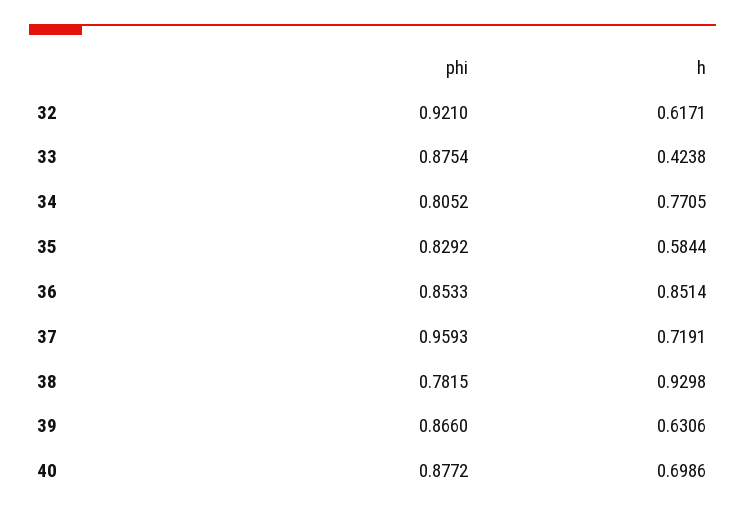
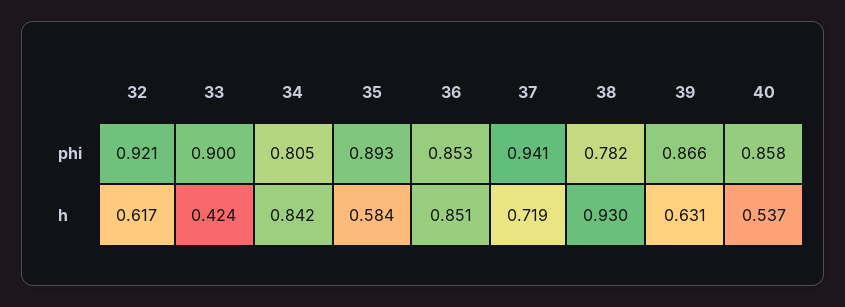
  {
    "phi": {
      "32": 0.921,
-     "33": 0.8754,
+     "33": 0.9,
      "34": 0.8052,
-     "35": 0.8292,
+     "35": 0.893,
      "36": 0.8533,
-     "37": 0.9593,
+     "37": 0.941,
      "38": 0.7815,
      "39": 0.866,
-     "40": 0.8772
+     "40": 0.858
    },
    "h": {
      "32": 0.6171,
      "33": 0.4238,
-     "34": 0.7705,
+     "34": 0.842,
      "35": 0.5844,
      "36": 0.8514,
      "37": 0.7191,
      "38": 0.9298,
      "39": 0.6306,
-     "40": 0.6986
+     "40": 0.537
    }
  }

